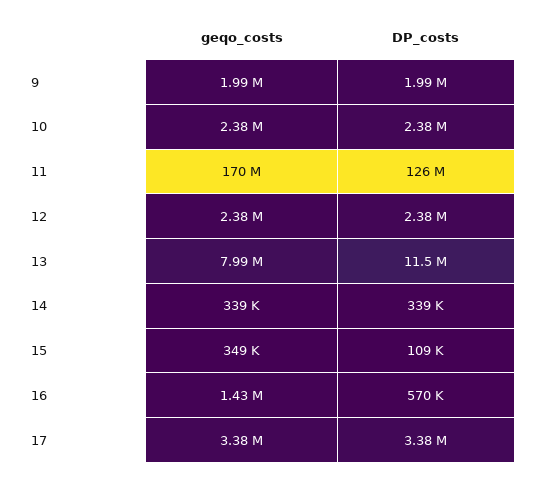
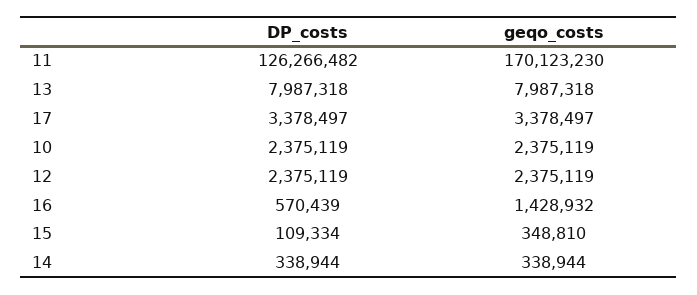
  {
    "geqo_costs": {
-     "9": 1990000,
      "10": 2375119,
      "11": 170123230,
      "12": 2375119,
      "13": 7987318,
      "14": 338944,
      "15": 348810,
      "16": 1428932,
      "17": 3378497
    },
    "DP_costs": {
-     "9": 1990000,
      "10": 2375119,
      "11": 126266482,
      "12": 2375119,
-     "13": 11500000,
+     "13": 7987318,
      "14": 338944,
      "15": 109334,
      "16": 570439,
      "17": 3378497
    }
  }

